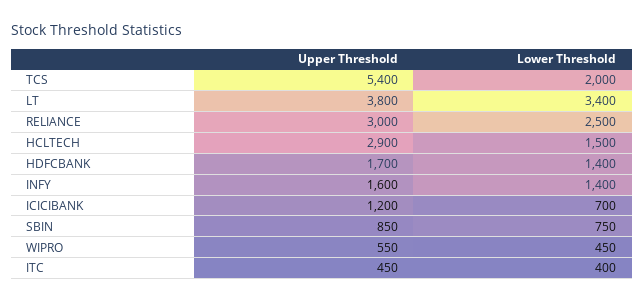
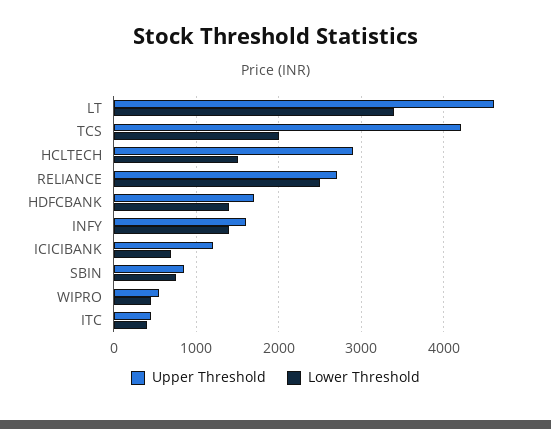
  {
    "Upper Threshold": {
-     "TCS": 5400,
+     "TCS": 4200,
-     "LT": 3800,
+     "LT": 4600,
-     "RELIANCE": 3000,
+     "RELIANCE": 2700,
      "HCLTECH": 2900,
      "HDFCBANK": 1700,
      "INFY": 1600,
      "ICICIBANK": 1200,
      "SBIN": 850,
      "WIPRO": 550,
      "ITC": 450
    },
    "Lower Threshold": {
      "TCS": 2000,
      "LT": 3400,
      "RELIANCE": 2500,
      "HCLTECH": 1500,
      "HDFCBANK": 1400,
      "INFY": 1400,
      "ICICIBANK": 700,
      "SBIN": 750,
      "WIPRO": 450,
      "ITC": 400
    }
  }

